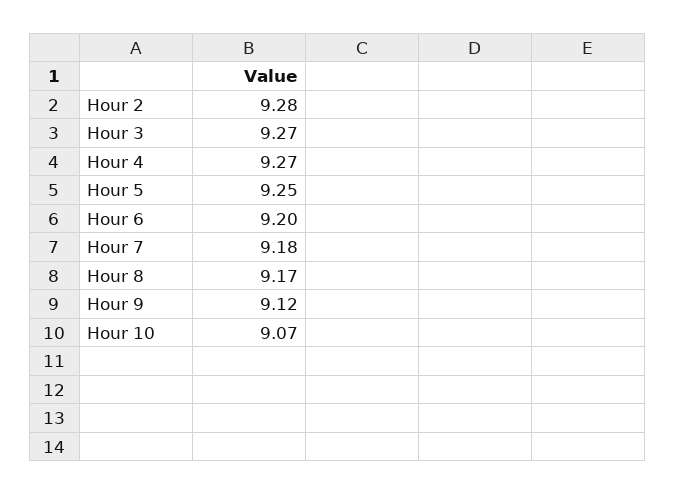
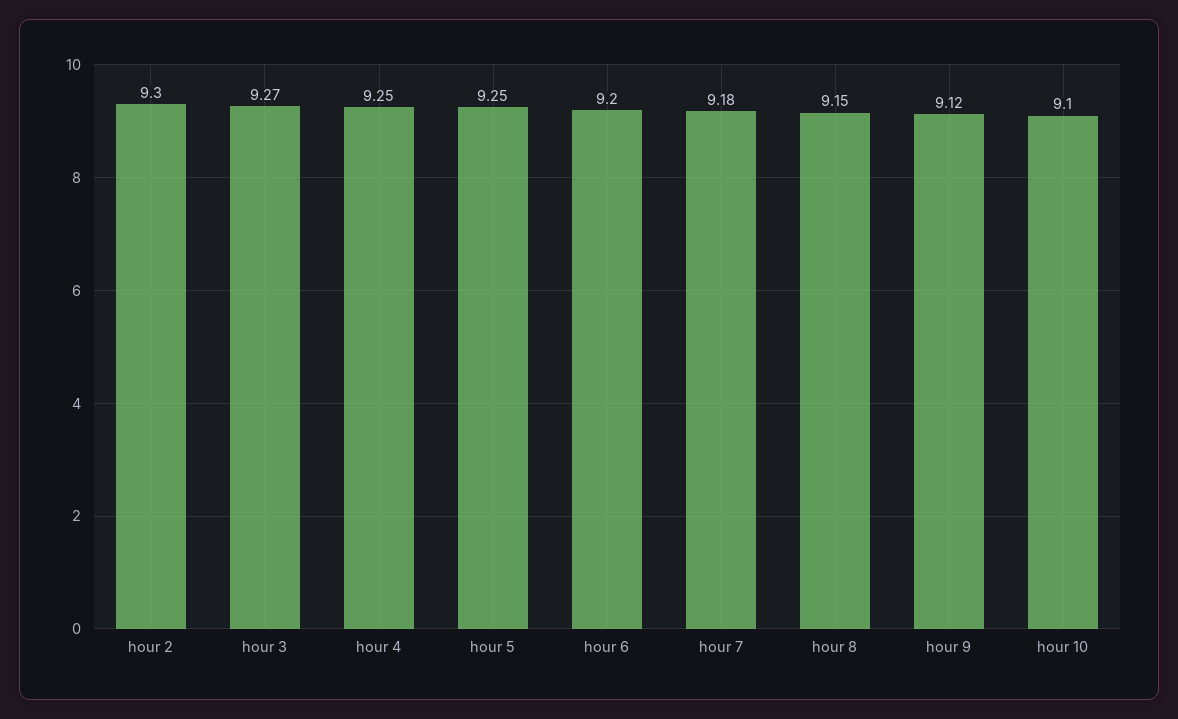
  {
-   "Hour 2": 9.28,
+   "Hour 2": 9.3,
    "Hour 3": 9.27,
-   "Hour 4": 9.27,
+   "Hour 4": 9.25,
    "Hour 5": 9.25,
    "Hour 6": 9.2,
    "Hour 7": 9.18,
-   "Hour 8": 9.17,
+   "Hour 8": 9.15,
    "Hour 9": 9.12,
-   "Hour 10": 9.07
+   "Hour 10": 9.1
  }

